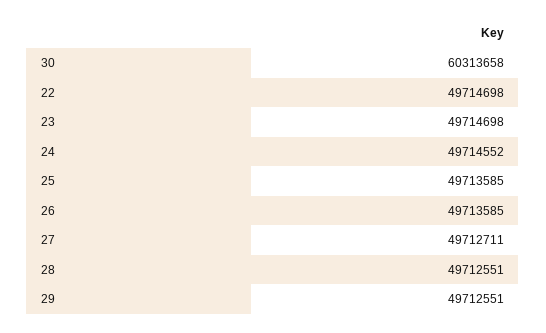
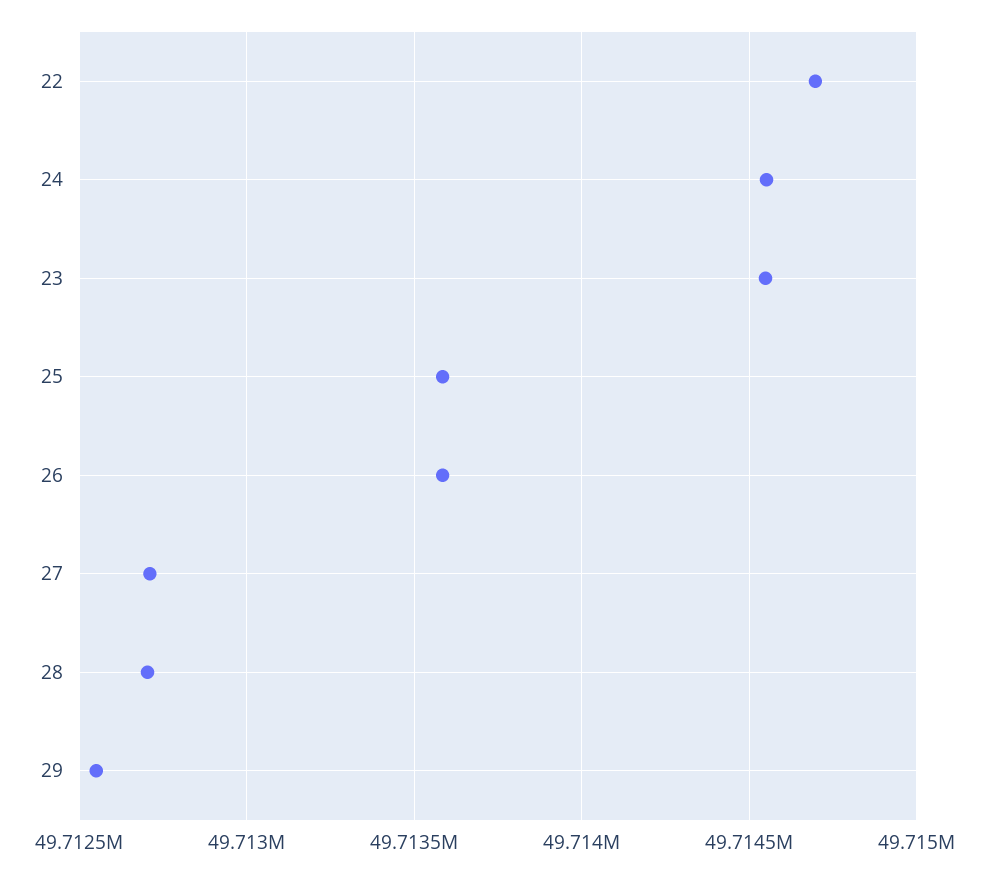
  {
-   "30": 60313658,
    "22": 49714698,
-   "23": 49714698,
+   "23": 49714550,
    "24": 49714552,
    "25": 49713585,
    "26": 49713585,
    "27": 49712711,
-   "28": 49712551,
+   "28": 49712700,
    "29": 49712551
  }

